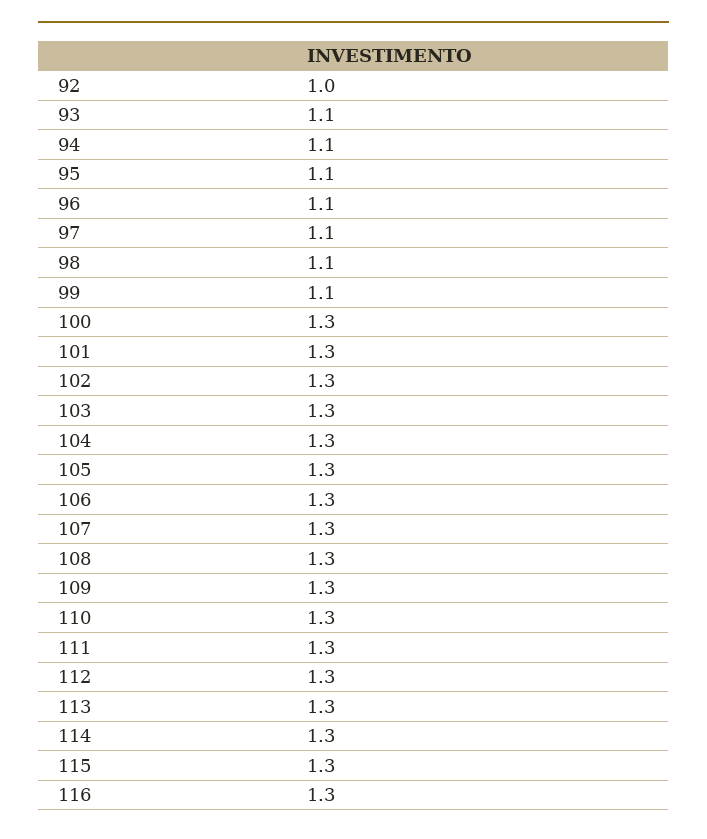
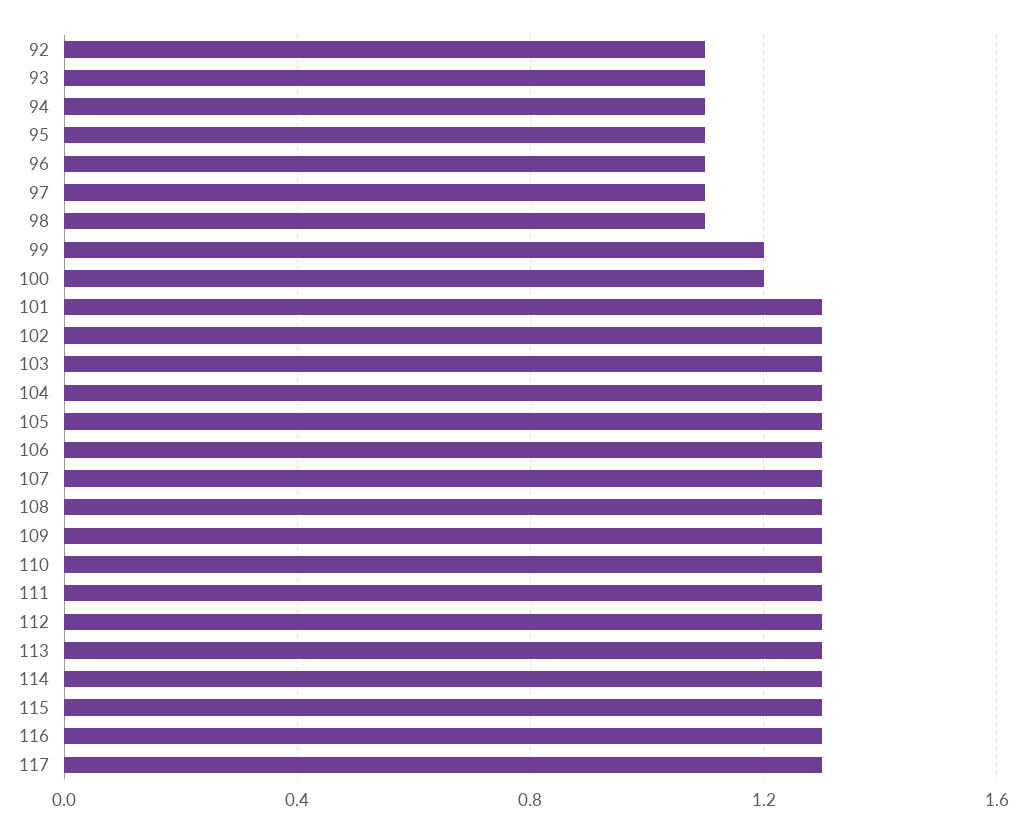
  {
-   "92": 1,
+   "92": 1.1,
    "93": 1.1,
    "94": 1.1,
    "95": 1.1,
    "96": 1.1,
    "97": 1.1,
    "98": 1.1,
-   "99": 1.1,
+   "99": 1.2,
-   "100": 1.3,
+   "100": 1.2,
    "101": 1.3,
    "102": 1.3,
    "103": 1.3,
    "104": 1.3,
    "105": 1.3,
    "106": 1.3,
    "107": 1.3,
    "108": 1.3,
    "109": 1.3,
    "110": 1.3,
    "111": 1.3,
    "112": 1.3,
    "113": 1.3,
    "114": 1.3,
    "115": 1.3,
-   "116": 1.3
+   "116": 1.3,
+   "117": 1.3
  }

